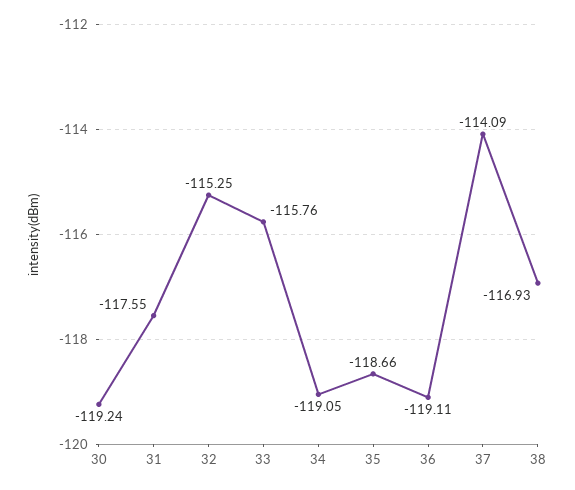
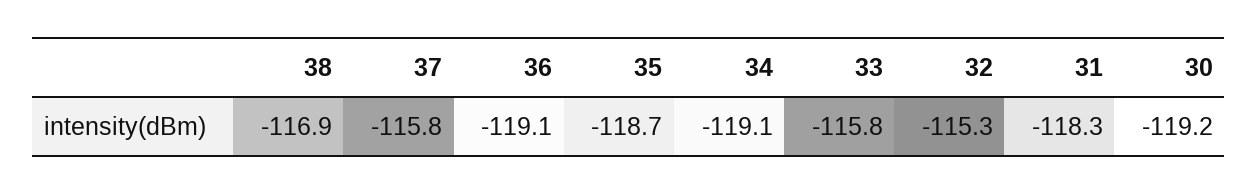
  {
    "30": -119.24,
-   "31": -117.55,
+   "31": -118.3,
    "32": -115.25,
    "33": -115.76,
    "34": -119.05,
    "35": -118.66,
    "36": -119.11,
-   "37": -114.09,
+   "37": -115.8,
    "38": -116.93
  }

